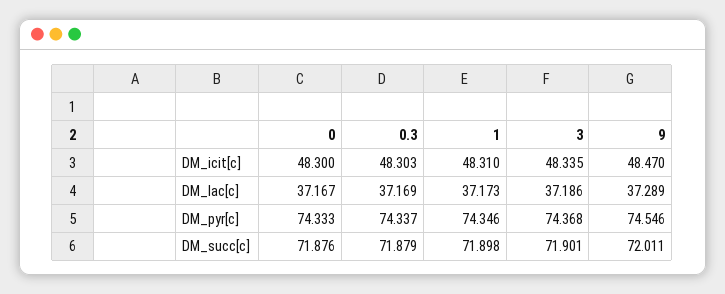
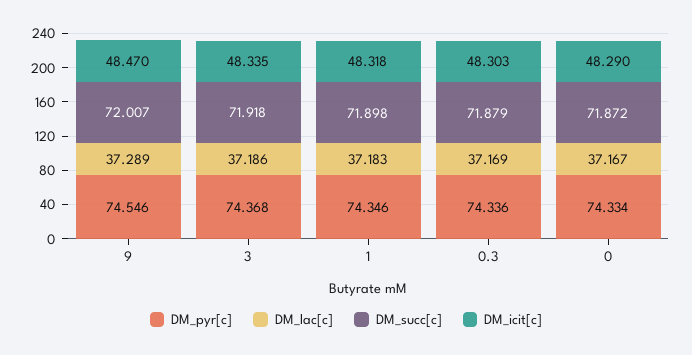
  {
    "DM_icit[c]": {
-     "0": 48.3,
+     "0": 48.29,
      "0.3": 48.303,
-     "1": 48.31,
+     "1": 48.318,
      "3": 48.335,
      "9": 48.47
    },
    "DM_lac[c]": {
      "0": 37.167,
      "0.3": 37.169,
-     "1": 37.173,
+     "1": 37.183,
      "3": 37.186,
      "9": 37.289
    },
    "DM_pyr[c]": {
-     "0": 74.333,
+     "0": 74.334,
-     "0.3": 74.337,
+     "0.3": 74.336,
      "1": 74.346,
      "3": 74.368,
      "9": 74.546
    },
    "DM_succ[c]": {
-     "0": 71.876,
+     "0": 71.872,
      "0.3": 71.879,
      "1": 71.898,
-     "3": 71.901,
+     "3": 71.918,
-     "9": 72.011
+     "9": 72.007
    }
  }

